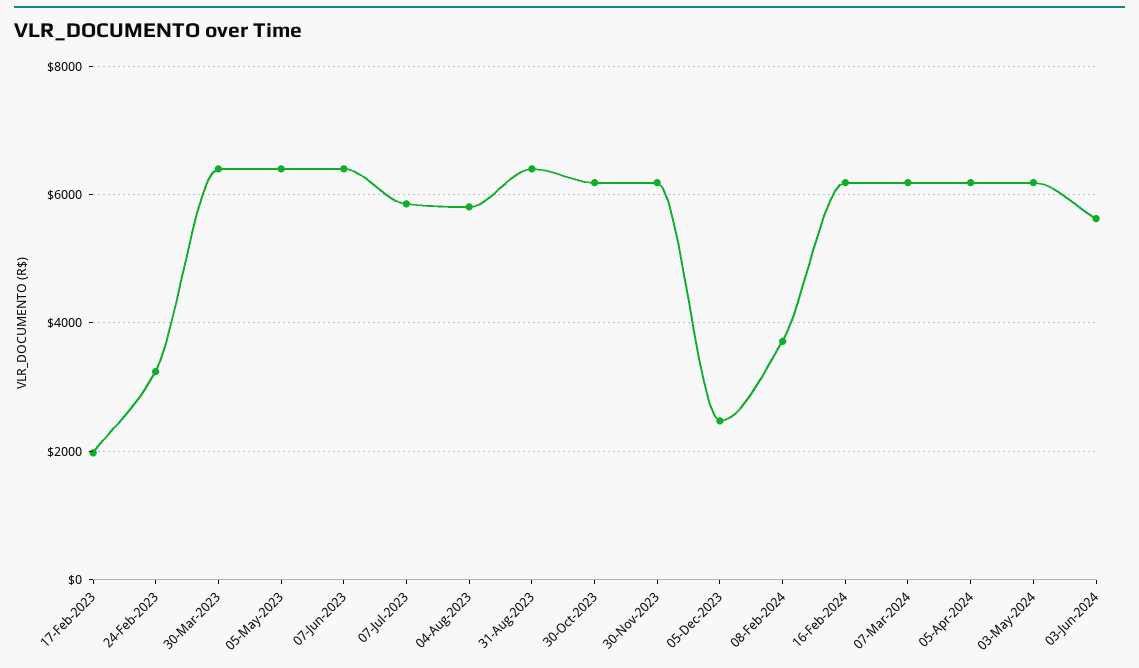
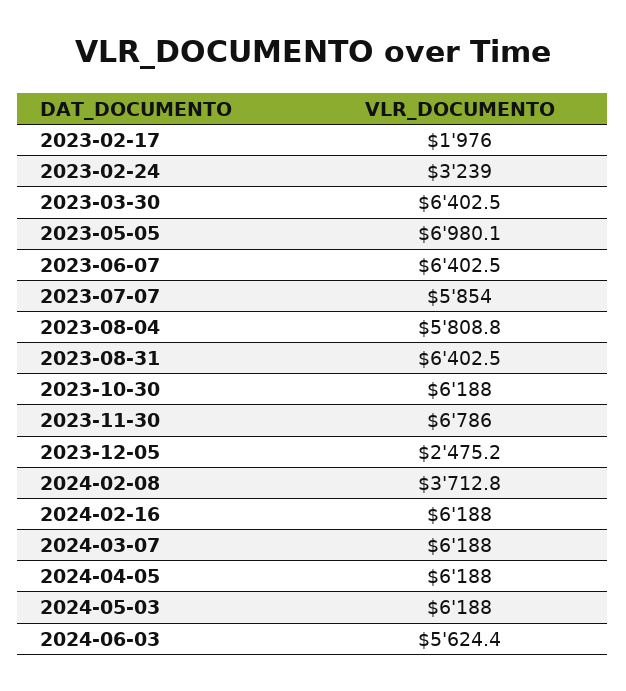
  {
    "17-Feb-2023": 1976,
    "24-Feb-2023": 3239,
    "30-Mar-2023": 6402.5,
-   "05-May-2023": 6400,
+   "05-May-2023": 6980.1,
    "07-Jun-2023": 6402.5,
    "07-Jul-2023": 5854,
    "04-Aug-2023": 5808.8,
    "31-Aug-2023": 6402.5,
    "30-Oct-2023": 6188,
-   "30-Nov-2023": 6200,
+   "30-Nov-2023": 6786,
    "05-Dec-2023": 2475.2,
    "08-Feb-2024": 3712.8,
    "16-Feb-2024": 6188,
    "07-Mar-2024": 6188,
    "05-Apr-2024": 6188,
    "03-May-2024": 6188,
    "03-Jun-2024": 5624.4
  }

